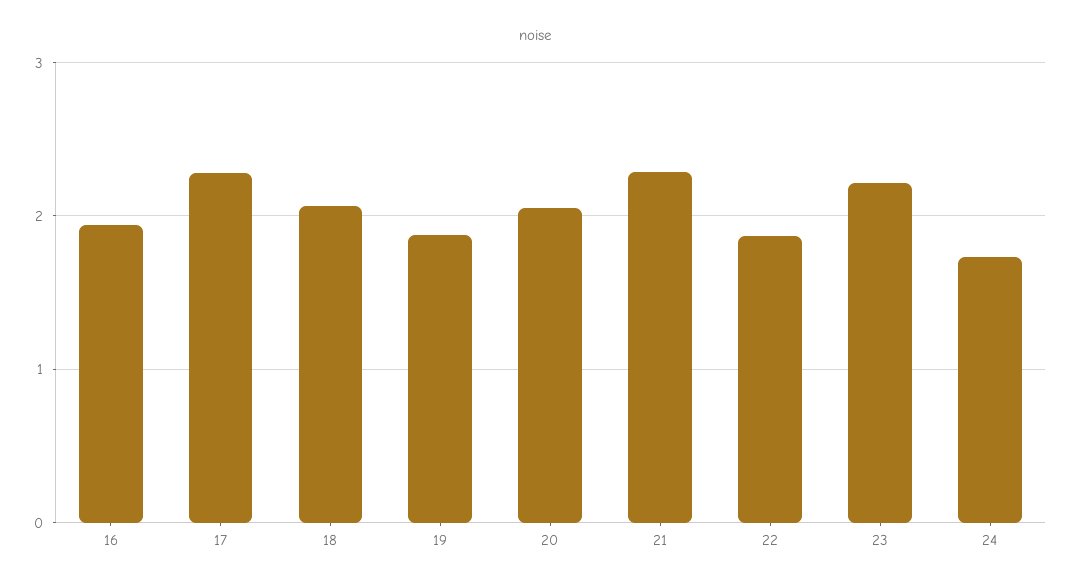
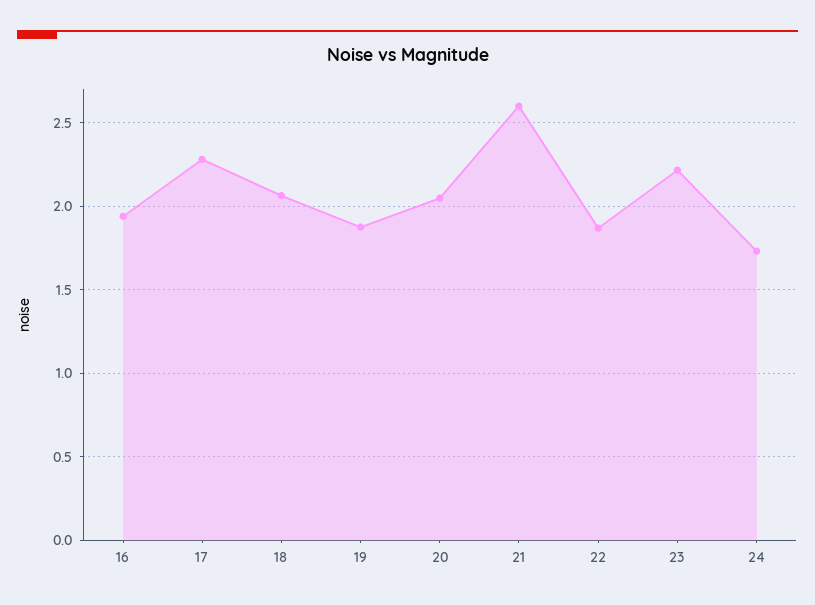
  {
    "16": 1.95,
    "17": 2.3,
    "18": 2.05,
    "19": 1.9,
    "20": 2.05,
-   "21": 2.3,
+   "21": 2.6,
    "22": 1.85,
    "23": 2.2,
    "24": 1.75
  }

